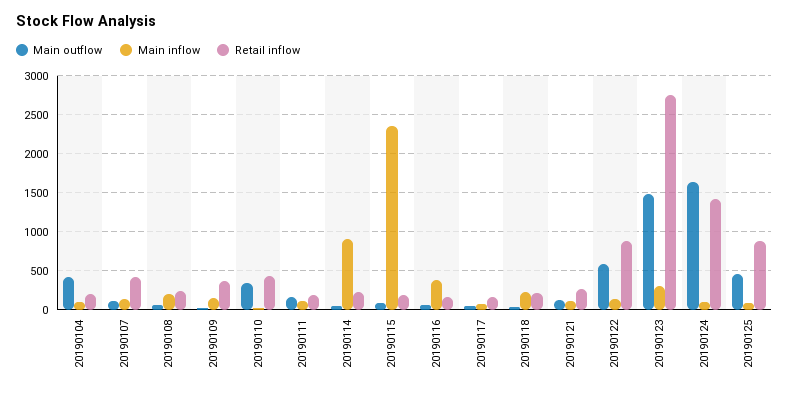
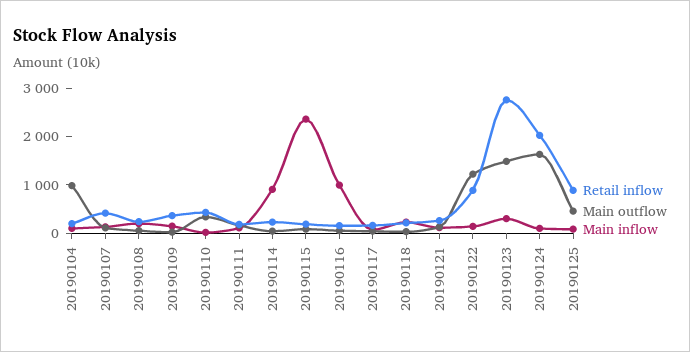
  {
    "Main outflow": {
-     "20190104": 400,
+     "20190104": 1000,
      "20190107": 100,
      "20190108": 100,
      "20190109": 0,
      "20190110": 300,
      "20190111": 200,
      "20190114": 0,
      "20190115": 100,
      "20190116": 100,
      "20190117": 0,
      "20190118": 0,
      "20190121": 100,
-     "20190122": 600,
+     "20190122": 1200,
      "20190123": 1500,
      "20190124": 1600,
      "20190125": 500
    },
    "Main inflow": {
      "20190104": 100,
      "20190107": 100,
      "20190108": 200,
      "20190109": 100,
      "20190110": 0,
      "20190111": 100,
      "20190114": 900,
      "20190115": 2400,
-     "20190116": 400,
+     "20190116": 1000,
      "20190117": 100,
      "20190118": 200,
      "20190121": 100,
      "20190122": 100,
      "20190123": 300,
      "20190124": 100,
      "20190125": 100
    },
    "Retail inflow": {
      "20190104": 200,
      "20190107": 400,
      "20190108": 200,
      "20190109": 400,
      "20190110": 400,
      "20190111": 200,
      "20190114": 200,
      "20190115": 200,
      "20190116": 200,
      "20190117": 200,
      "20190118": 200,
      "20190121": 300,
      "20190122": 900,
      "20190123": 2800,
-     "20190124": 1400,
+     "20190124": 2000,
      "20190125": 900
    }
  }

